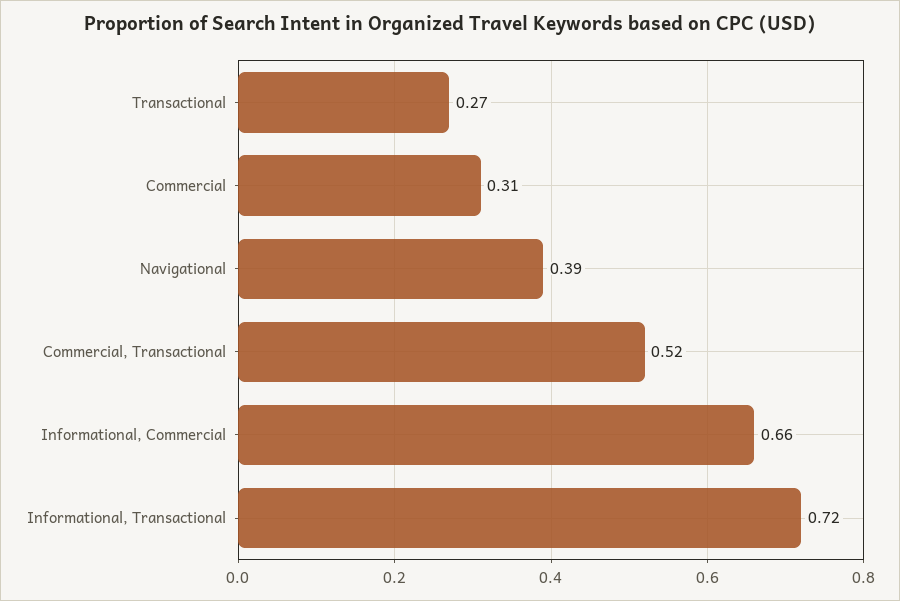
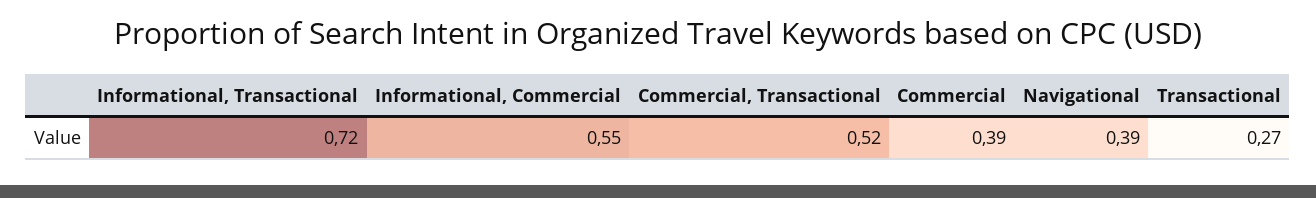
  {
    "Transactional": 0.27,
-   "Commercial": 0.31,
+   "Commercial": 0.39,
    "Navigational": 0.39,
    "Commercial, Transactional": 0.52,
-   "Informational, Commercial": 0.66,
+   "Informational, Commercial": 0.55,
    "Informational, Transactional": 0.72
  }

